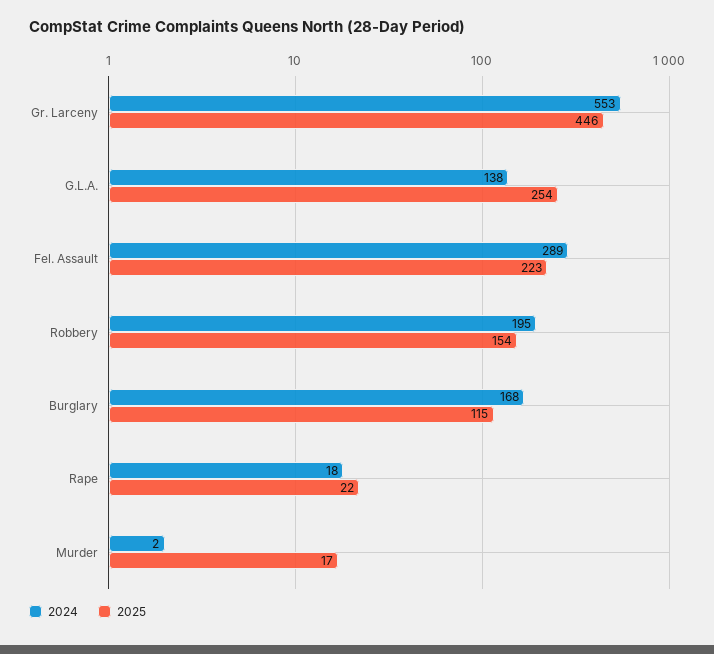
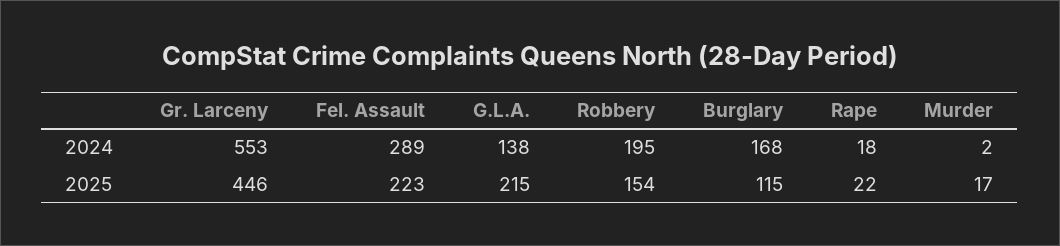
  {
    "2024": {
      "Gr. Larceny": 553,
      "G.L.A.": 138,
      "Fel. Assault": 289,
      "Robbery": 195,
      "Burglary": 168,
      "Rape": 18,
      "Murder": 2
    },
    "2025": {
      "Gr. Larceny": 446,
-     "G.L.A.": 254,
+     "G.L.A.": 215,
      "Fel. Assault": 223,
      "Robbery": 154,
      "Burglary": 115,
      "Rape": 22,
      "Murder": 17
    }
  }

